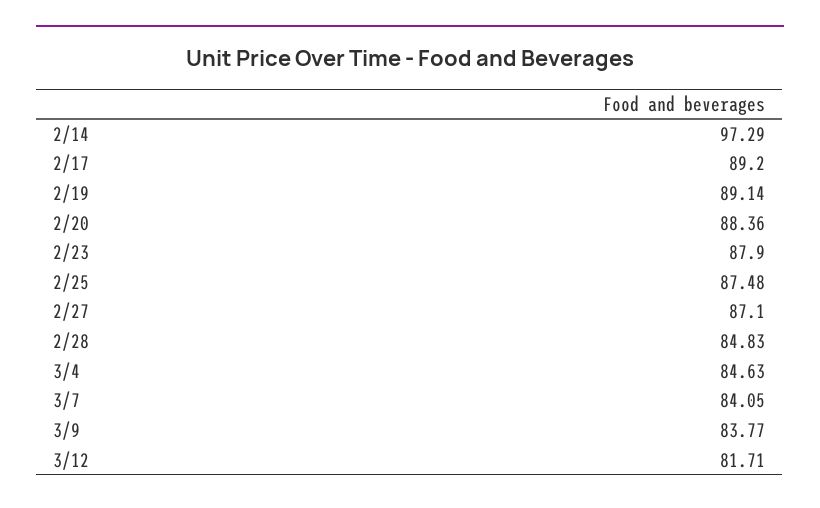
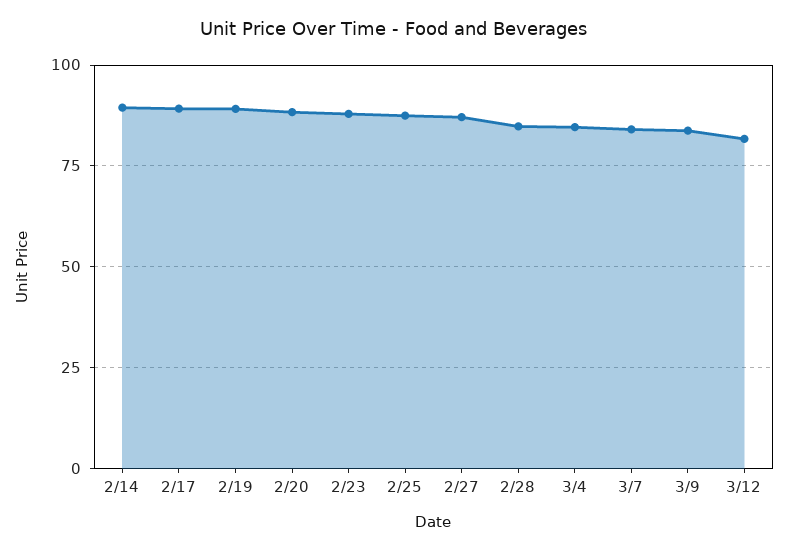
  {
-   "2/14": 97.29,
+   "2/14": 90,
    "2/17": 89.2,
    "2/19": 89.14,
    "2/20": 88.36,
    "2/23": 87.9,
    "2/25": 87.48,
    "2/27": 87.1,
    "2/28": 84.83,
    "3/4": 84.63,
    "3/7": 84.05,
    "3/9": 83.77,
    "3/12": 81.71
  }

